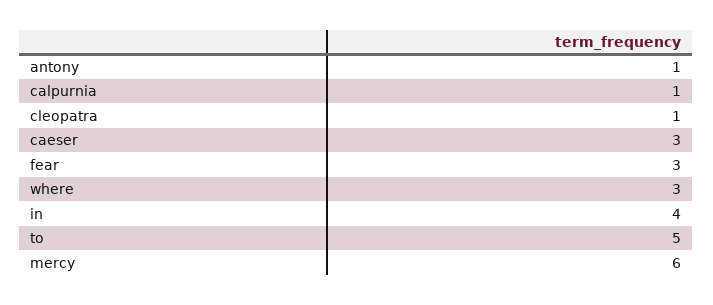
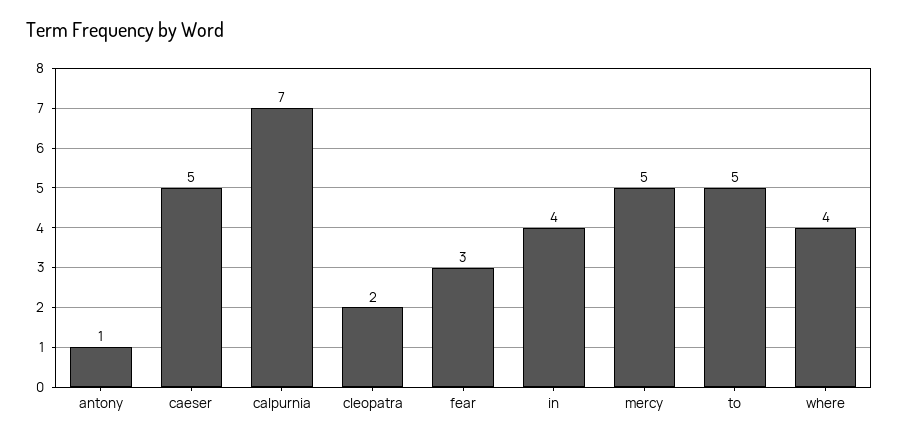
  {
    "antony": 1,
-   "calpurnia": 1,
+   "calpurnia": 7,
-   "cleopatra": 1,
+   "cleopatra": 2,
-   "caeser": 3,
+   "caeser": 5,
    "fear": 3,
-   "where": 3,
+   "where": 4,
    "in": 4,
    "to": 5,
-   "mercy": 6
+   "mercy": 5
  }

